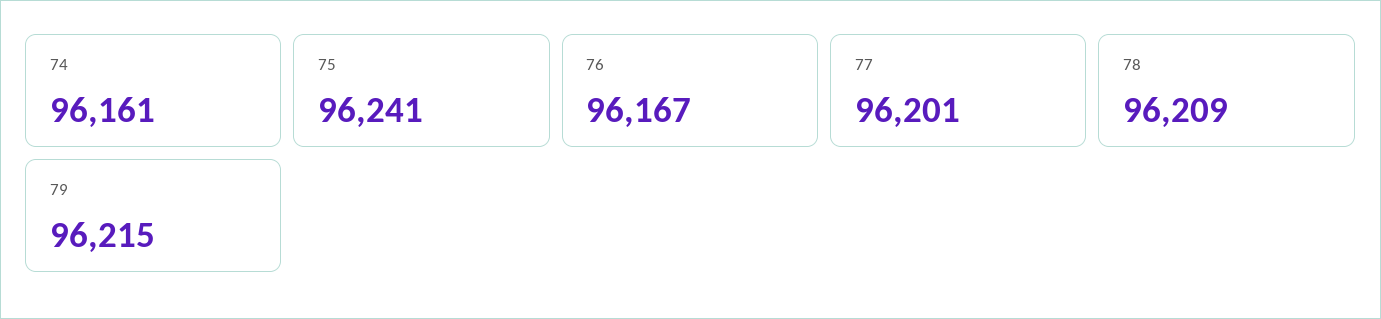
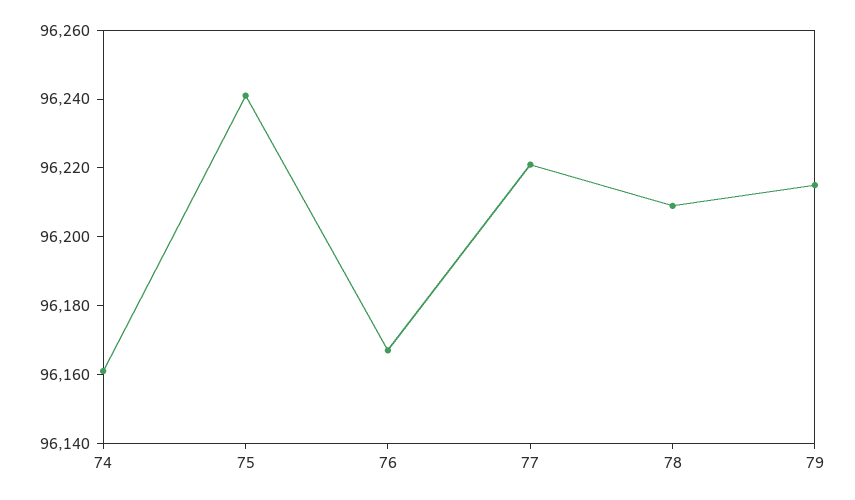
  {
    "74": 96161,
    "75": 96241,
    "76": 96167,
-   "77": 96201,
+   "77": 96220,
    "78": 96209,
    "79": 96215
  }

